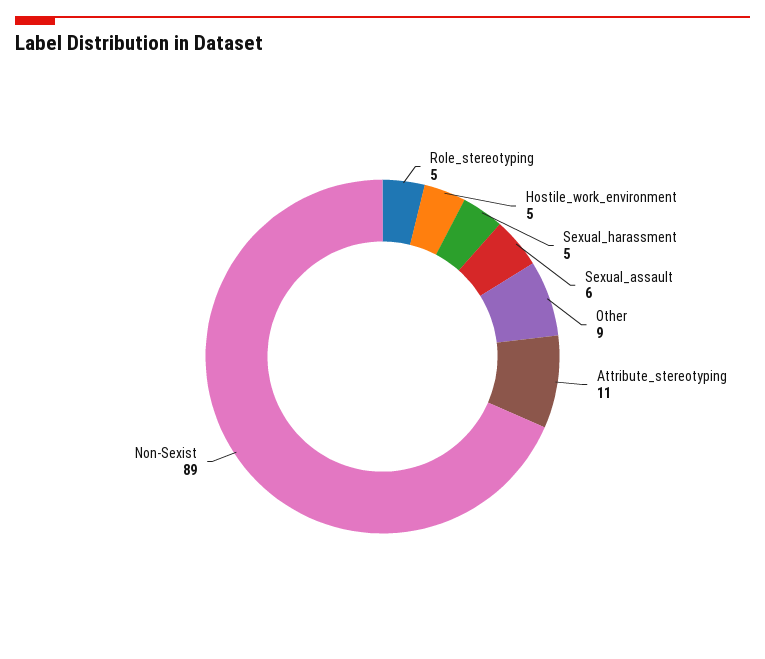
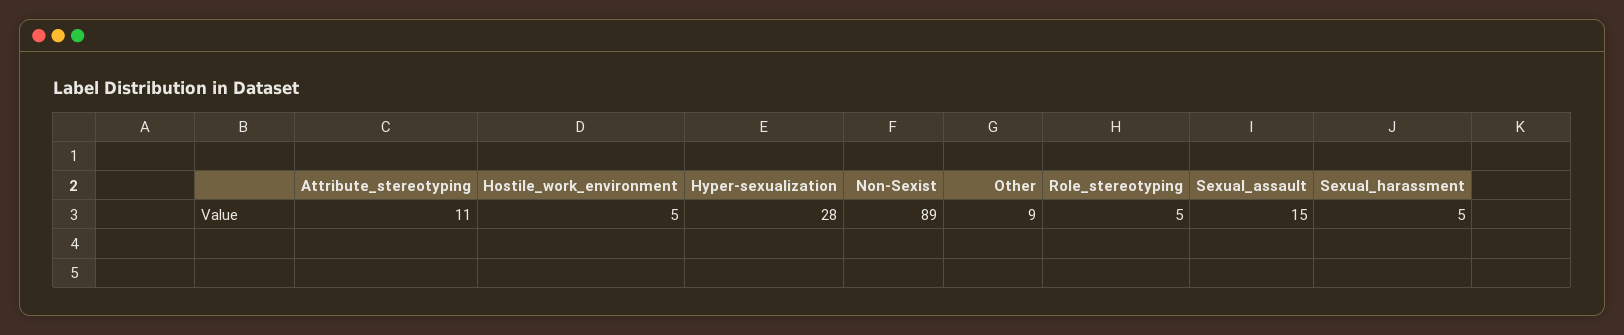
  {
    "Role_stereotyping": 5,
    "Hostile_work_environment": 5,
    "Sexual_harassment": 5,
-   "Sexual_assault": 6,
+   "Sexual_assault": 15,
    "Other": 9,
    "Attribute_stereotyping": 11,
-   "Non-Sexist": 89
+   "Non-Sexist": 89,
+   "Hyper-sexualization": 28
  }

